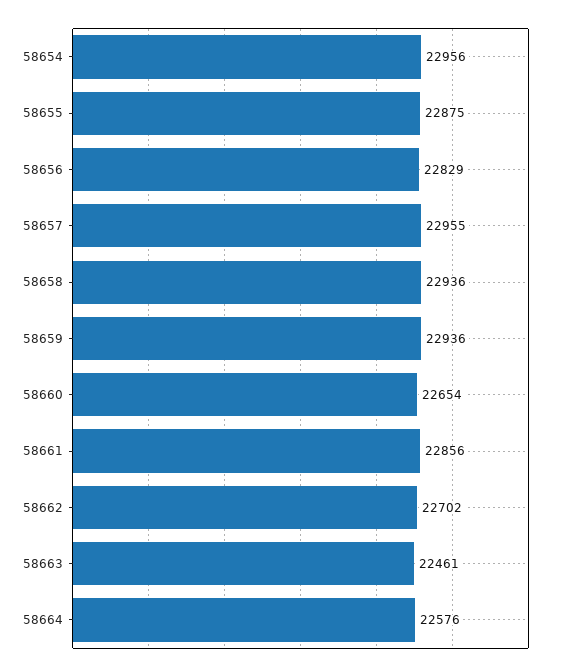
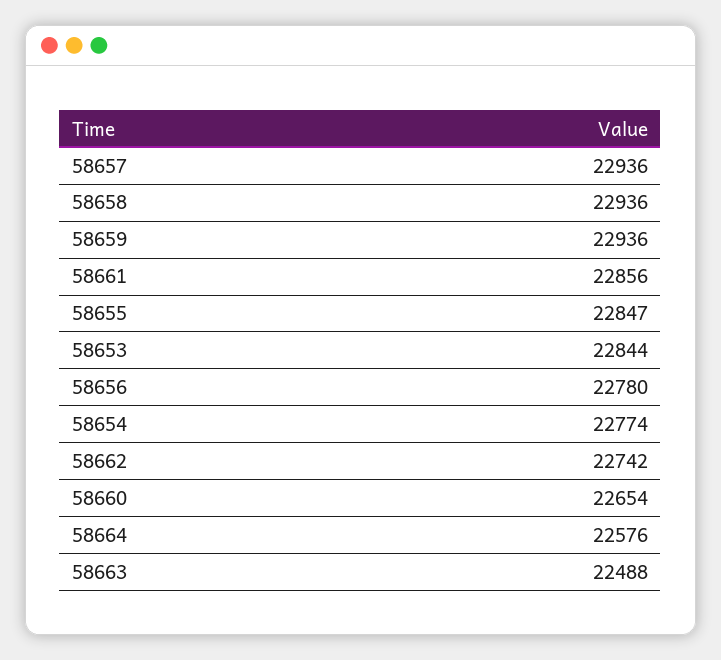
  {
-   "58654": 22956,
+   "58654": 22774,
-   "58655": 22875,
+   "58655": 22847,
-   "58656": 22829,
+   "58656": 22780,
-   "58657": 22955,
+   "58657": 22936,
    "58658": 22936,
    "58659": 22936,
    "58660": 22654,
    "58661": 22856,
-   "58662": 22702,
+   "58662": 22742,
-   "58663": 22461,
+   "58663": 22488,
-   "58664": 22576
+   "58664": 22576,
+   "58653": 22844
  }

